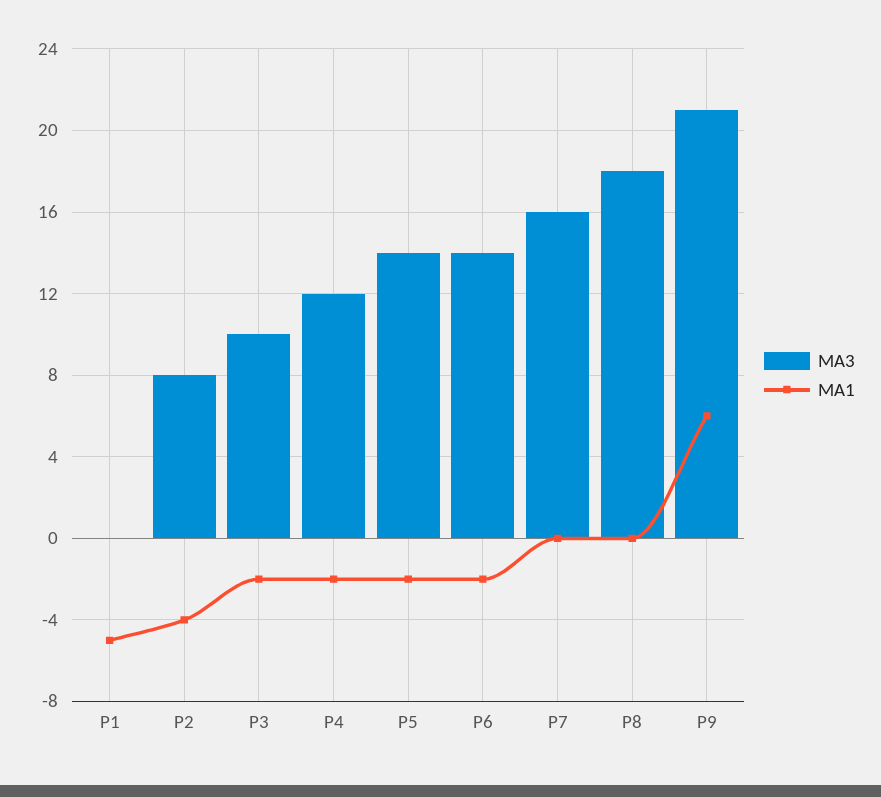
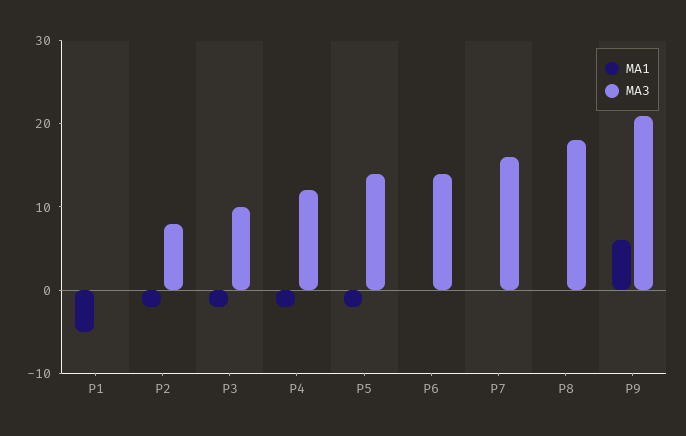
  {
    "MA3": {
      "P1": 0,
      "P2": 8,
      "P3": 10,
      "P4": 12,
      "P5": 14,
      "P6": 14,
      "P7": 16,
      "P8": 18,
      "P9": 21
    },
    "MA1": {
      "P1": -5,
-     "P2": -4,
+     "P2": -2,
      "P3": -2,
      "P4": -2,
      "P5": -2,
-     "P6": -2,
+     "P6": 0,
      "P7": 0,
      "P8": 0,
      "P9": 6
    }
  }

